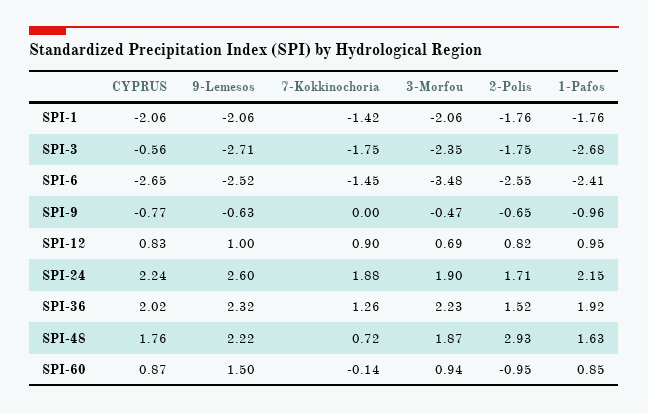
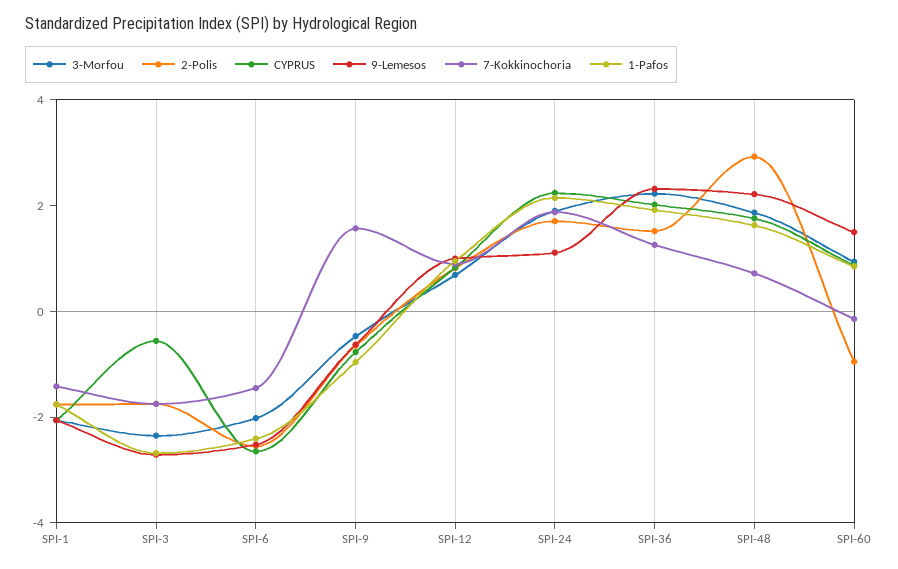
  {
    "CYPRUS": {
      "SPI-1": -2.06,
      "SPI-3": -0.56,
      "SPI-6": -2.65,
      "SPI-9": -0.77,
      "SPI-12": 0.83,
      "SPI-24": 2.24,
      "SPI-36": 2.02,
      "SPI-48": 1.76,
      "SPI-60": 0.87
    },
    "9-Lemesos": {
      "SPI-1": -2.06,
      "SPI-3": -2.71,
      "SPI-6": -2.52,
      "SPI-9": -0.63,
      "SPI-12": 1,
-     "SPI-24": 2.6,
+     "SPI-24": 1,
      "SPI-36": 2.32,
      "SPI-48": 2.22,
      "SPI-60": 1.5
    },
    "7-Kokkinochoria": {
      "SPI-1": -1.42,
      "SPI-3": -1.75,
      "SPI-6": -1.45,
-     "SPI-9": 0,
+     "SPI-9": 1.5,
      "SPI-12": 0.9,
      "SPI-24": 1.88,
      "SPI-36": 1.26,
      "SPI-48": 0.72,
      "SPI-60": -0.14
    },
    "3-Morfou": {
      "SPI-1": -2.06,
      "SPI-3": -2.35,
-     "SPI-6": -3.48,
+     "SPI-6": -2,
      "SPI-9": -0.47,
      "SPI-12": 0.69,
      "SPI-24": 1.9,
      "SPI-36": 2.23,
      "SPI-48": 1.87,
      "SPI-60": 0.94
    },
    "2-Polis": {
      "SPI-1": -1.76,
      "SPI-3": -1.75,
      "SPI-6": -2.55,
      "SPI-9": -0.65,
      "SPI-12": 0.82,
      "SPI-24": 1.71,
      "SPI-36": 1.52,
      "SPI-48": 2.93,
      "SPI-60": -0.95
    },
    "1-Pafos": {
      "SPI-1": -1.76,
      "SPI-3": -2.68,
      "SPI-6": -2.41,
      "SPI-9": -0.96,
      "SPI-12": 0.95,
      "SPI-24": 2.15,
      "SPI-36": 1.92,
      "SPI-48": 1.63,
      "SPI-60": 0.85
    }
  }

